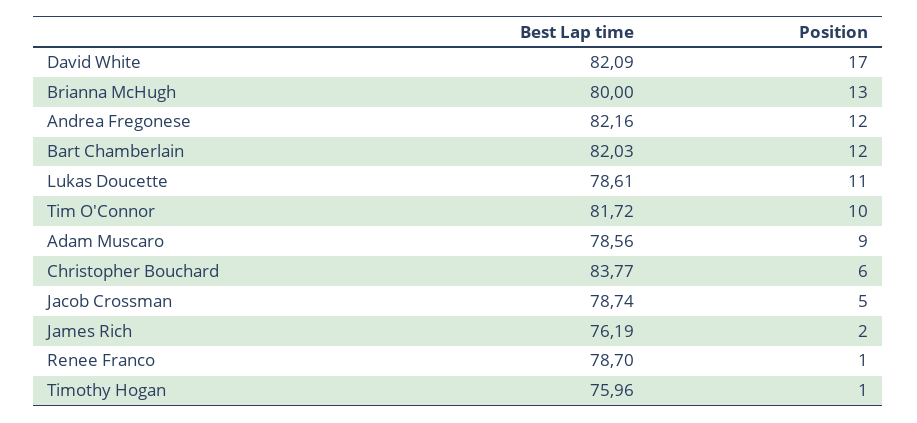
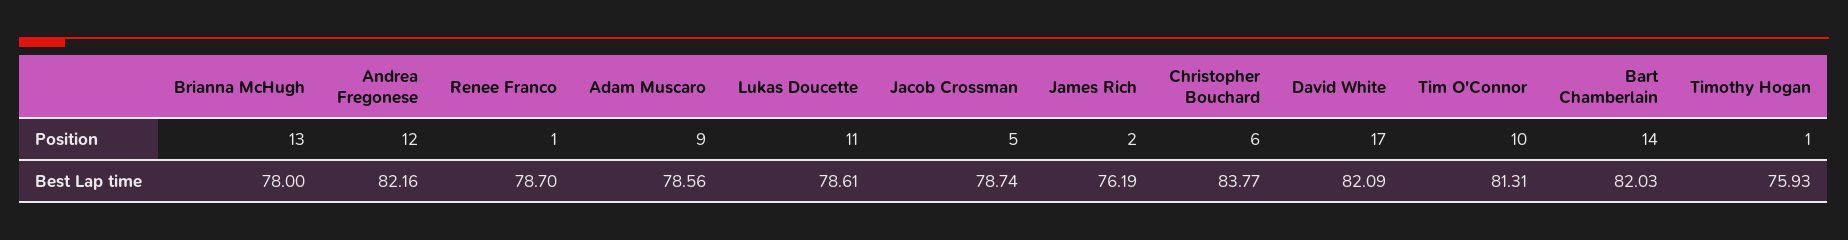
  {
    "Best Lap time": {
      "David White": 82.09,
-     "Brianna McHugh": 80,
+     "Brianna McHugh": 78,
      "Andrea Fregonese": 82.16,
      "Bart Chamberlain": 82.03,
      "Lukas Doucette": 78.61,
-     "Tim O'Connor": 81.72,
+     "Tim O'Connor": 81.31,
      "Adam Muscaro": 78.56,
      "Christopher Bouchard": 83.77,
      "Jacob Crossman": 78.74,
      "James Rich": 76.19,
      "Renee Franco": 78.7,
-     "Timothy Hogan": 75.96
+     "Timothy Hogan": 75.93
    },
    "Position": {
      "David White": 17,
      "Brianna McHugh": 13,
      "Andrea Fregonese": 12,
-     "Bart Chamberlain": 12,
+     "Bart Chamberlain": 14,
      "Lukas Doucette": 11,
      "Tim O'Connor": 10,
      "Adam Muscaro": 9,
      "Christopher Bouchard": 6,
      "Jacob Crossman": 5,
      "James Rich": 2,
      "Renee Franco": 1,
      "Timothy Hogan": 1
    }
  }

